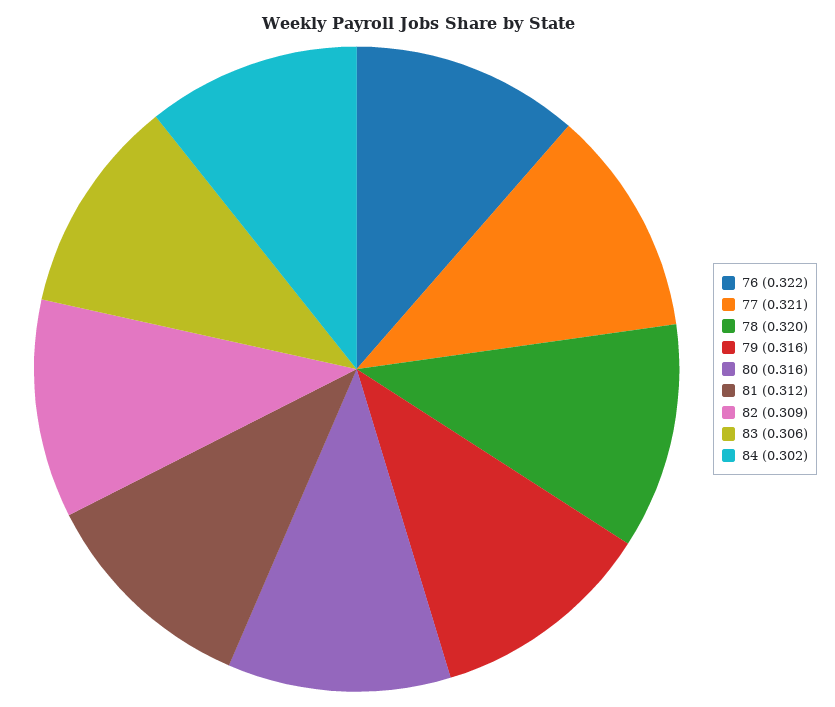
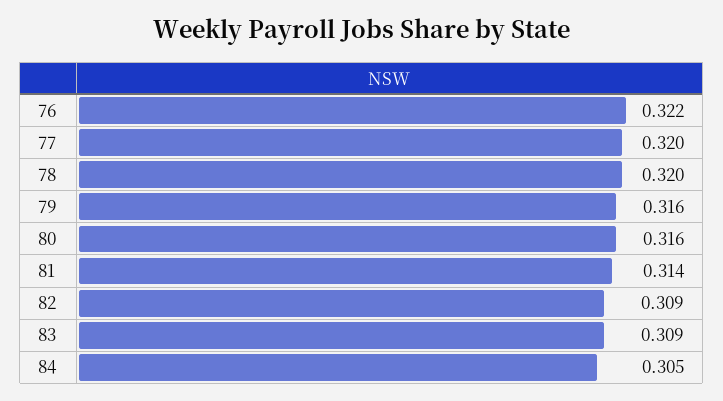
  {
    "76": 0.322,
-   "77": 0.321,
+   "77": 0.32,
    "78": 0.32,
    "79": 0.316,
    "80": 0.316,
-   "81": 0.312,
+   "81": 0.314,
    "82": 0.309,
-   "83": 0.306,
+   "83": 0.309,
-   "84": 0.302
+   "84": 0.305
  }

